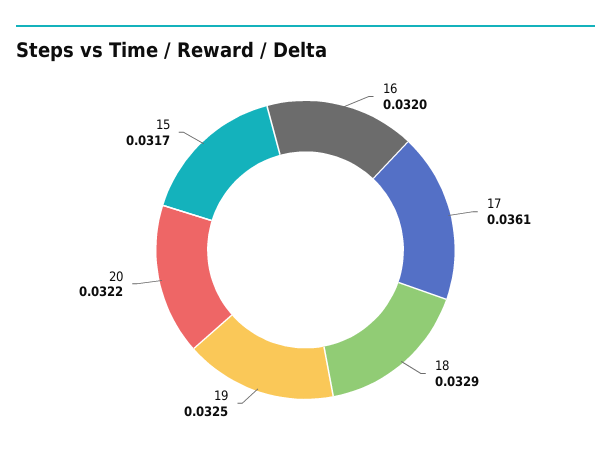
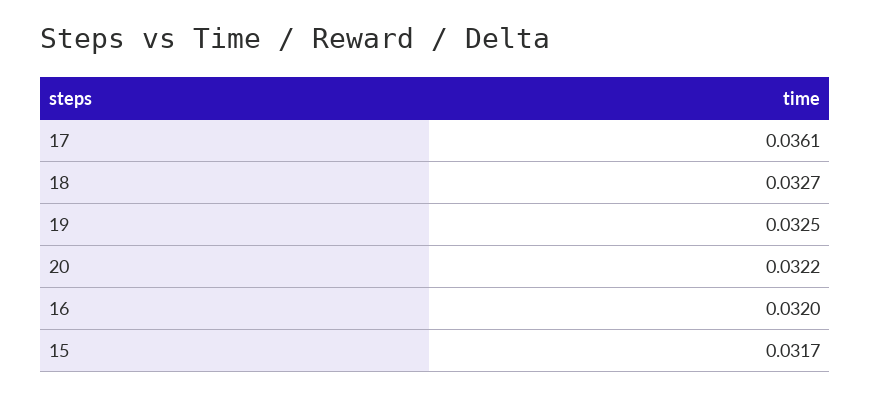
  {
    "16": 0.032,
    "17": 0.0361,
-   "18": 0.0329,
+   "18": 0.0327,
    "19": 0.0325,
    "20": 0.0322,
    "15": 0.0317
  }

